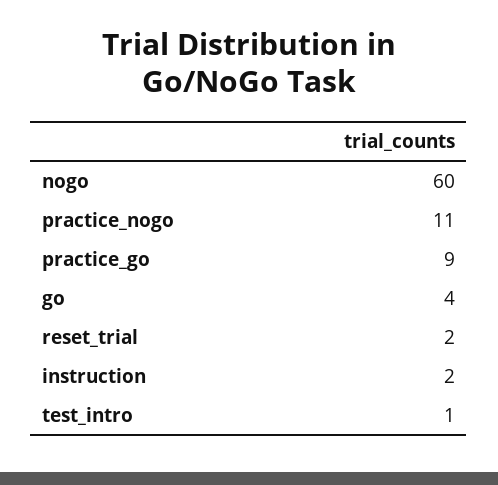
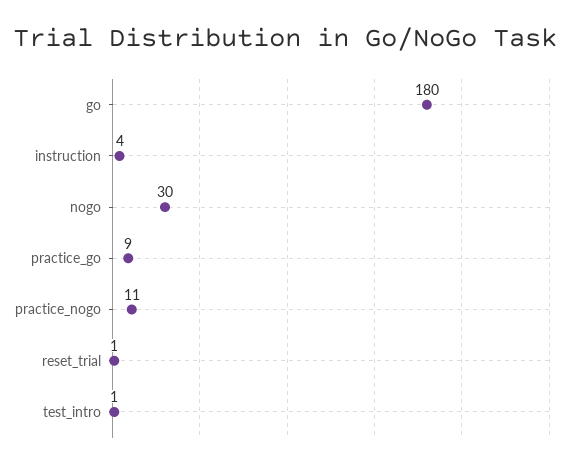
  {
-   "nogo": 60,
+   "nogo": 30,
    "practice_nogo": 11,
    "practice_go": 9,
-   "go": 4,
+   "go": 180,
-   "reset_trial": 2,
+   "reset_trial": 1,
-   "instruction": 2,
+   "instruction": 4,
    "test_intro": 1
  }

